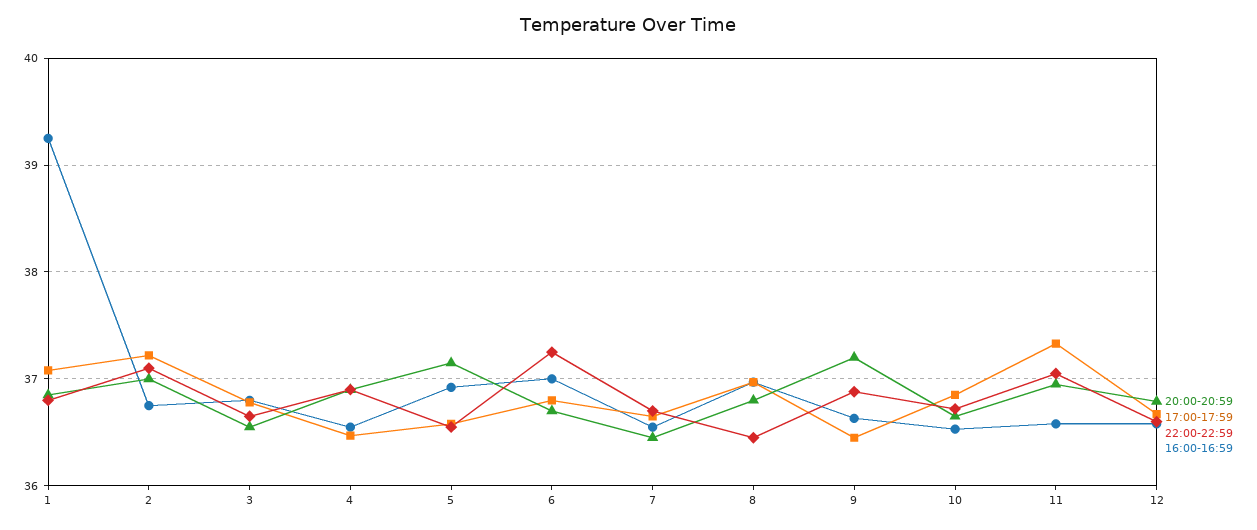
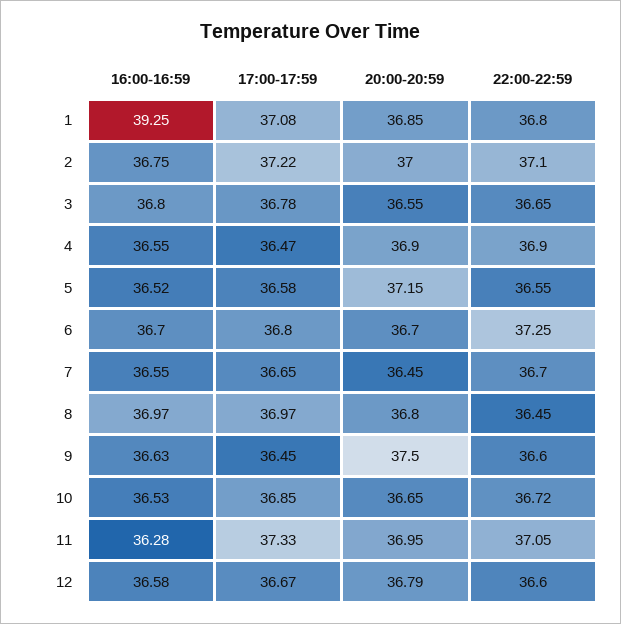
  {
    "20:00-20:59": {
      "1": 36.85,
      "2": 37,
      "3": 36.55,
      "4": 36.9,
      "5": 37.15,
      "6": 36.7,
      "7": 36.45,
      "8": 36.8,
-     "9": 37.2,
+     "9": 37.5,
      "10": 36.65,
      "11": 36.95,
      "12": 36.79
    },
    "17:00-17:59": {
      "1": 37.08,
      "2": 37.22,
      "3": 36.78,
      "4": 36.47,
      "5": 36.58,
      "6": 36.8,
      "7": 36.65,
      "8": 36.97,
      "9": 36.45,
      "10": 36.85,
      "11": 37.33,
      "12": 36.67
    },
    "22:00-22:59": {
      "1": 36.8,
      "2": 37.1,
      "3": 36.65,
      "4": 36.9,
      "5": 36.55,
      "6": 37.25,
      "7": 36.7,
      "8": 36.45,
-     "9": 36.9,
+     "9": 36.6,
      "10": 36.72,
      "11": 37.05,
      "12": 36.6
    },
    "16:00-16:59": {
      "1": 39.25,
      "2": 36.75,
      "3": 36.8,
      "4": 36.55,
-     "5": 36.9,
+     "5": 36.52,
-     "6": 37,
+     "6": 36.7,
      "7": 36.55,
      "8": 36.97,
      "9": 36.63,
      "10": 36.53,
-     "11": 36.6,
+     "11": 36.28,
      "12": 36.58
    }
  }

